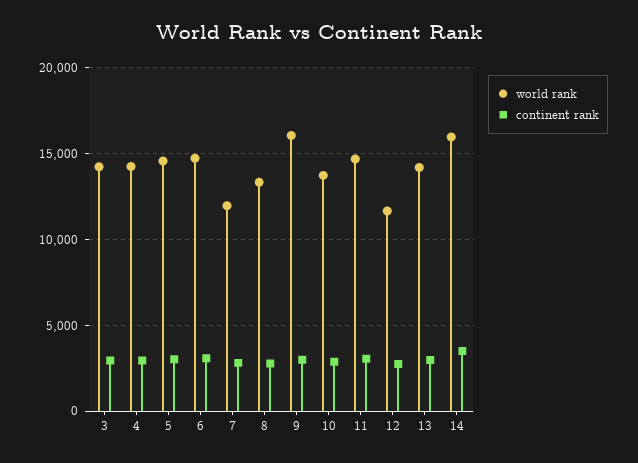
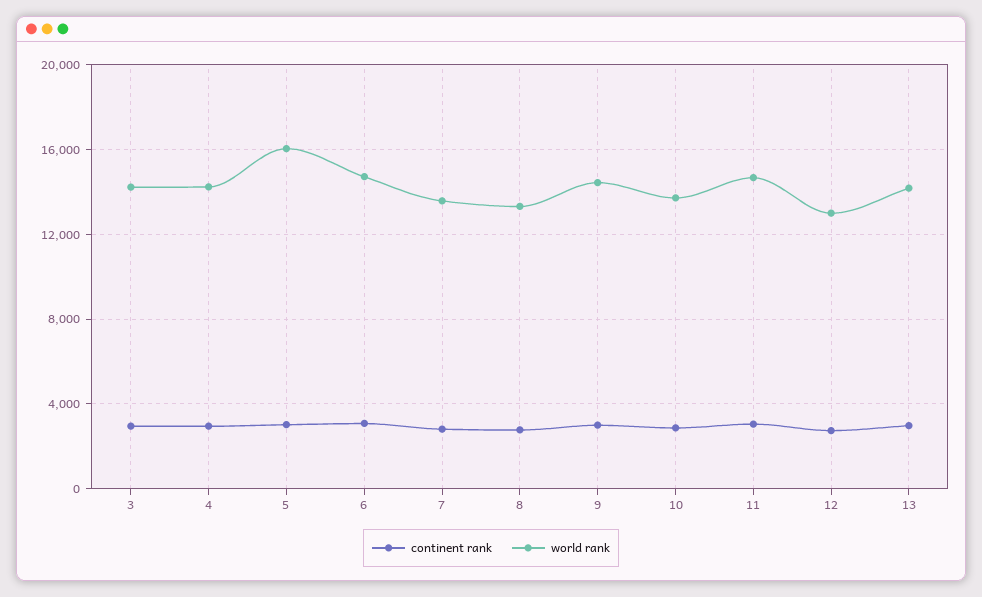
  {
    "world rank": {
      "3": 14000,
      "4": 14000,
-     "5": 14500,
+     "5": 16000,
      "6": 14500,
-     "7": 12000,
+     "7": 13500,
      "8": 13500,
-     "9": 16000,
+     "9": 14500,
      "10": 13500,
      "11": 14500,
-     "12": 11500,
+     "12": 13000,
-     "13": 14000,
+     "13": 14000
-     "14": 16000
    },
    "continent rank": {
      "3": 3000,
      "4": 3000,
      "5": 3000,
      "6": 3000,
      "7": 3000,
      "8": 3000,
      "9": 3000,
      "10": 3000,
      "11": 3000,
      "12": 2500,
-     "13": 3000,
+     "13": 3000
-     "14": 3500
    }
  }

